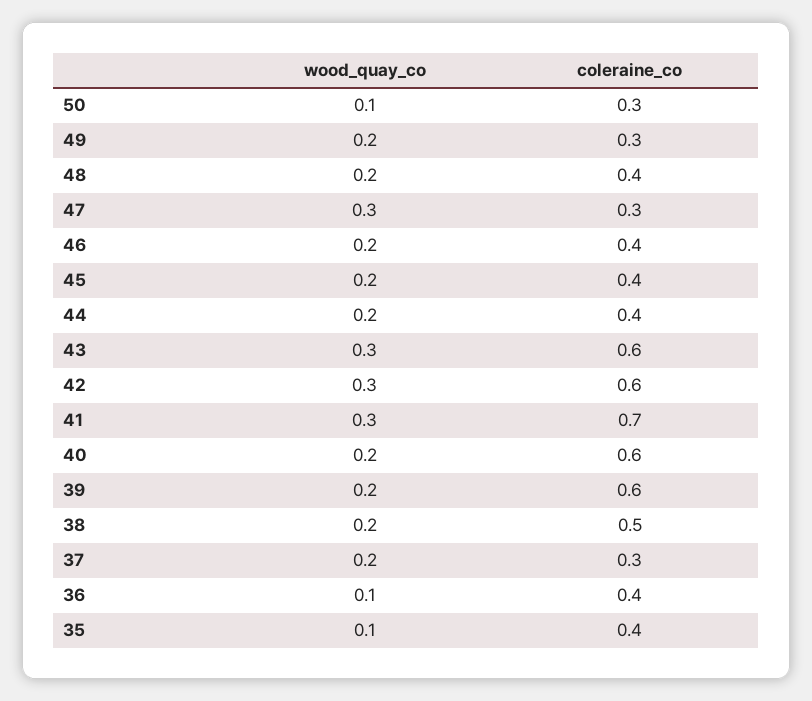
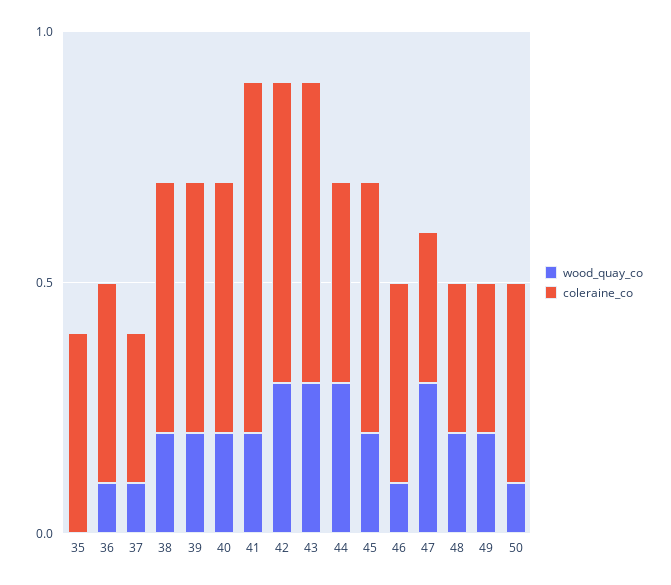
  {
    "wood_quay_co": {
      "50": 0.1,
      "49": 0.2,
      "48": 0.2,
      "47": 0.3,
-     "46": 0.2,
+     "46": 0.1,
      "45": 0.2,
-     "44": 0.2,
+     "44": 0.3,
      "43": 0.3,
      "42": 0.3,
-     "41": 0.3,
+     "41": 0.2,
      "40": 0.2,
      "39": 0.2,
      "38": 0.2,
-     "37": 0.2,
+     "37": 0.1,
      "36": 0.1,
-     "35": 0.1
+     "35": 0
    },
    "coleraine_co": {
-     "50": 0.3,
+     "50": 0.4,
      "49": 0.3,
-     "48": 0.4,
+     "48": 0.3,
      "47": 0.3,
      "46": 0.4,
-     "45": 0.4,
+     "45": 0.5,
      "44": 0.4,
      "43": 0.6,
      "42": 0.6,
      "41": 0.7,
-     "40": 0.6,
+     "40": 0.5,
-     "39": 0.6,
+     "39": 0.5,
      "38": 0.5,
      "37": 0.3,
      "36": 0.4,
      "35": 0.4
    }
  }

